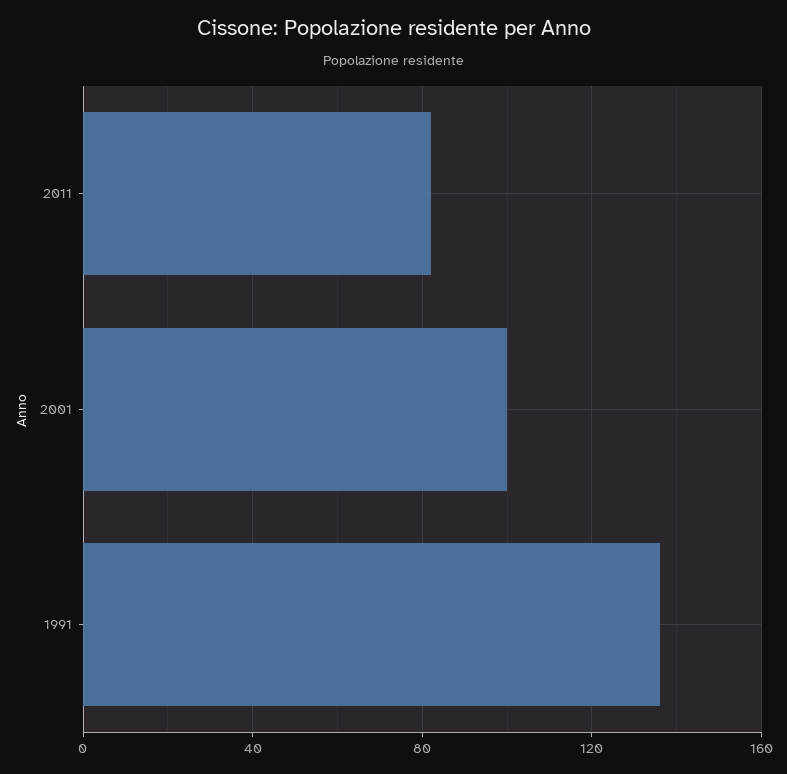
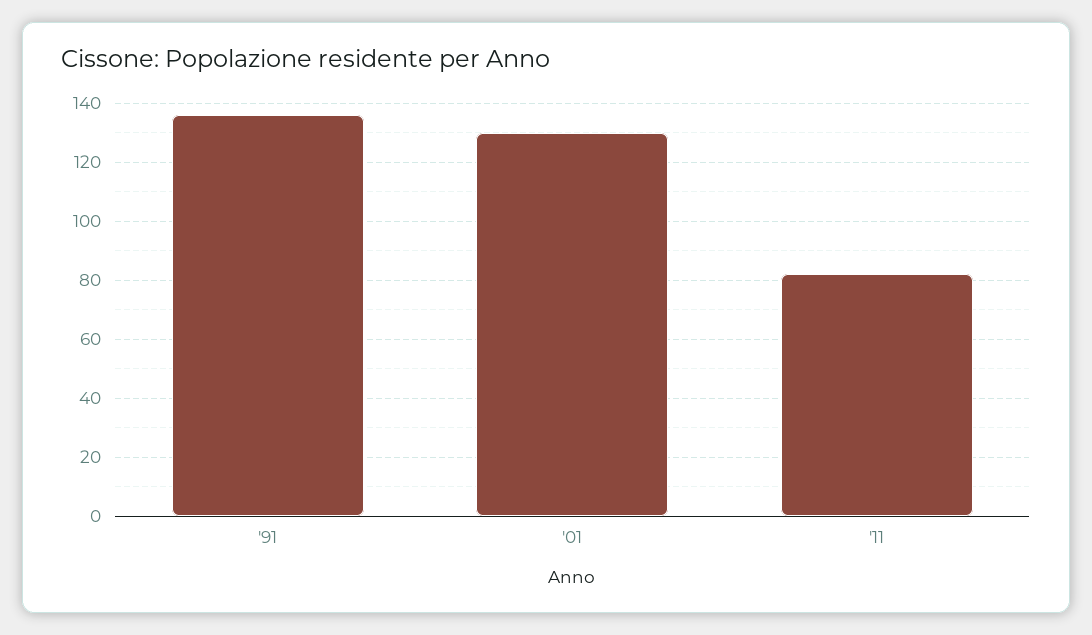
  {
    "2011": 80,
-   "2001": 100,
+   "2001": 130,
    "1991": 135
  }

